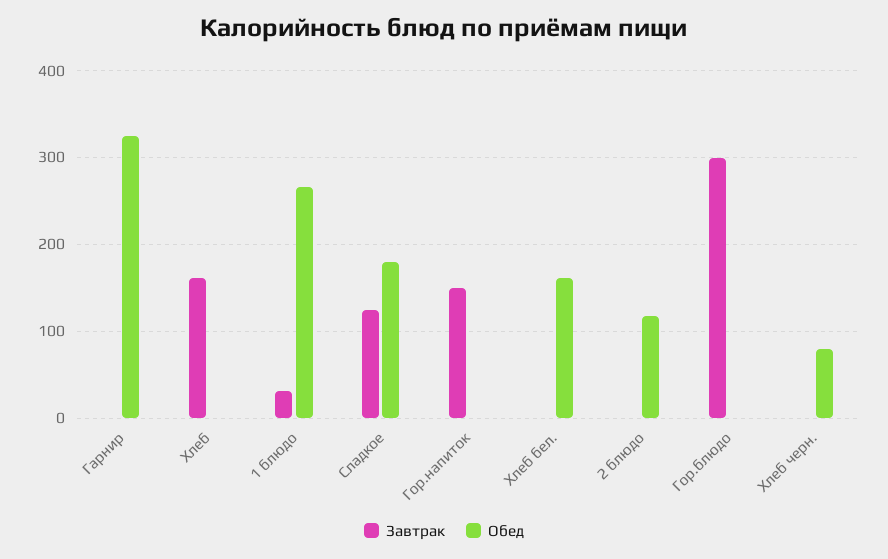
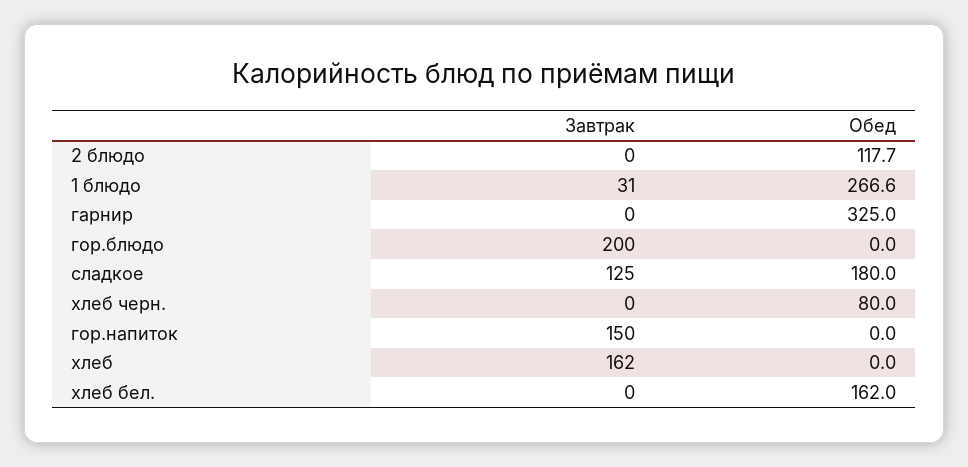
  {
    "Завтрак": {
      "Гарнир": 0,
      "Хлеб": 162,
      "1 блюдо": 31,
      "Сладкое": 125,
      "Гор.напиток": 150,
      "Хлеб бел.": 0,
      "2 блюдо": 0,
-     "Гор.блюдо": 300,
+     "Гор.блюдо": 200,
      "Хлеб черн.": 0
    },
    "Обед": {
      "Гарнир": 325,
      "Хлеб": 0,
      "1 блюдо": 266.6,
      "Сладкое": 180,
      "Гор.напиток": 0,
      "Хлеб бел.": 162,
      "2 блюдо": 117.7,
      "Гор.блюдо": 0,
      "Хлеб черн.": 80
    }
  }

